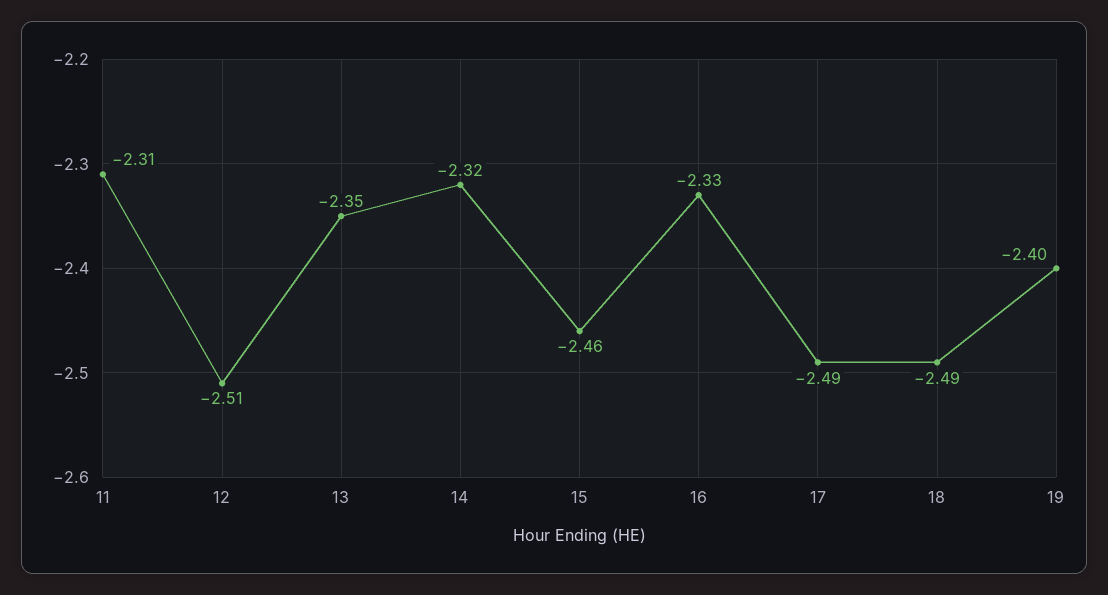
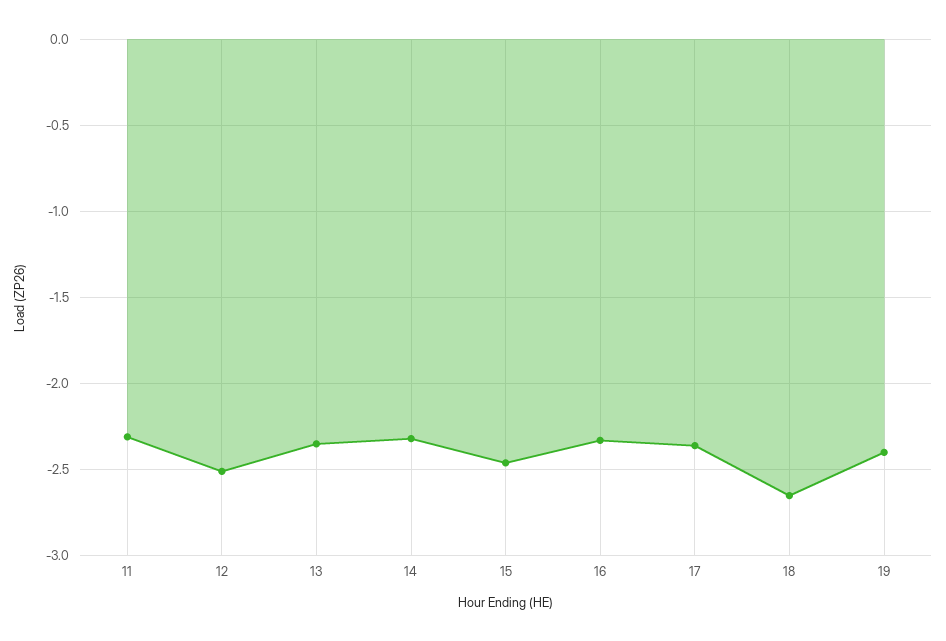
  {
    "11": -2.31,
    "12": -2.51,
    "13": -2.35,
    "14": -2.32,
    "15": -2.46,
    "16": -2.33,
-   "17": -2.49,
+   "17": -2.35,
-   "18": -2.49,
+   "18": -2.65,
    "19": -2.4
  }

